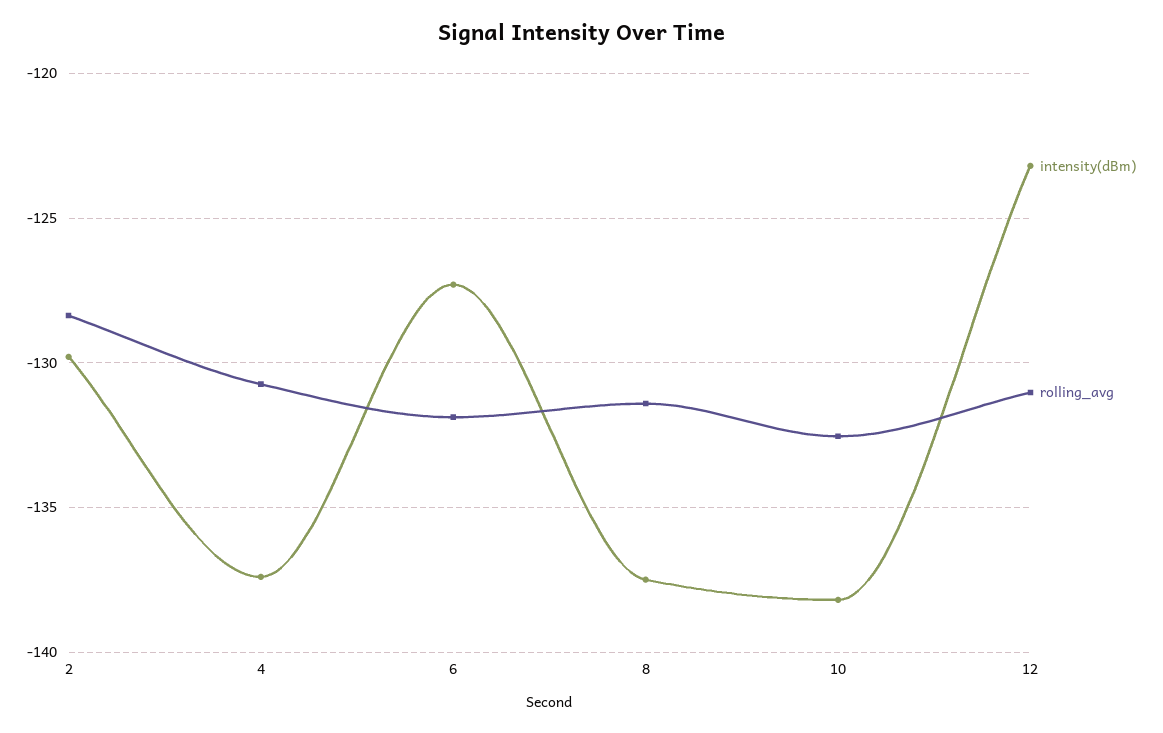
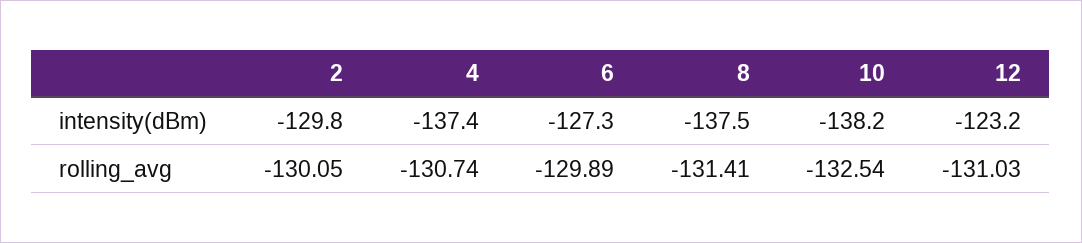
  {
    "intensity(dBm)": {
      "2": -129.8,
      "4": -137.4,
      "6": -127.3,
      "8": -137.5,
      "10": -138.2,
      "12": -123.2
    },
    "rolling_avg": {
-     "2": -128.5,
+     "2": -130.05,
      "4": -130.74,
-     "6": -132,
+     "6": -129.89,
      "8": -131.41,
      "10": -132.54,
      "12": -131.03
    }
  }

